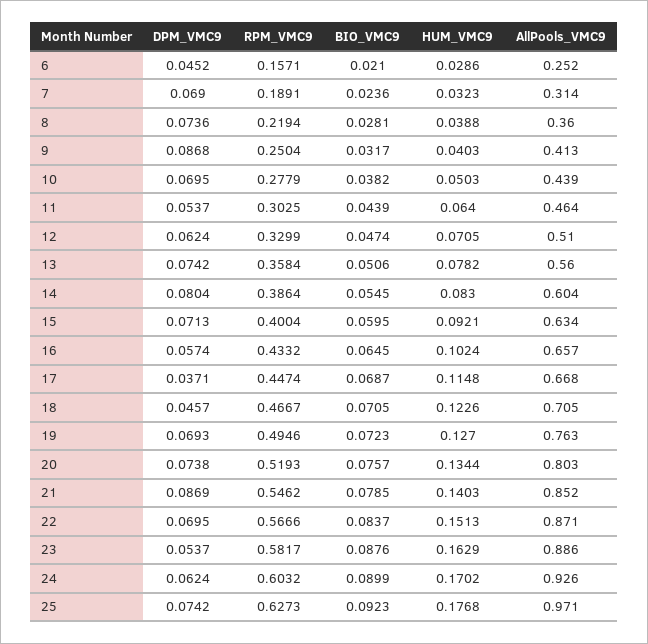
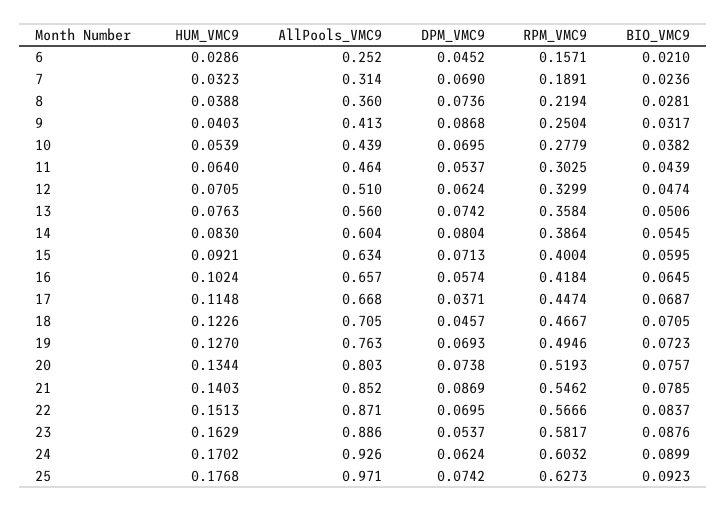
  {
    "DPM_VMC9": {
      "6": 0.0452,
      "7": 0.069,
      "8": 0.0736,
      "9": 0.0868,
      "10": 0.0695,
      "11": 0.0537,
      "12": 0.0624,
      "13": 0.0742,
      "14": 0.0804,
      "15": 0.0713,
      "16": 0.0574,
      "17": 0.0371,
      "18": 0.0457,
      "19": 0.0693,
      "20": 0.0738,
      "21": 0.0869,
      "22": 0.0695,
      "23": 0.0537,
      "24": 0.0624,
      "25": 0.0742
    },
    "RPM_VMC9": {
      "6": 0.1571,
      "7": 0.1891,
      "8": 0.2194,
      "9": 0.2504,
      "10": 0.2779,
      "11": 0.3025,
      "12": 0.3299,
      "13": 0.3584,
      "14": 0.3864,
      "15": 0.4004,
-     "16": 0.4332,
+     "16": 0.4184,
      "17": 0.4474,
      "18": 0.4667,
      "19": 0.4946,
      "20": 0.5193,
      "21": 0.5462,
      "22": 0.5666,
      "23": 0.5817,
      "24": 0.6032,
      "25": 0.6273
    },
    "BIO_VMC9": {
      "6": 0.021,
      "7": 0.0236,
      "8": 0.0281,
      "9": 0.0317,
      "10": 0.0382,
      "11": 0.0439,
      "12": 0.0474,
      "13": 0.0506,
      "14": 0.0545,
      "15": 0.0595,
      "16": 0.0645,
      "17": 0.0687,
      "18": 0.0705,
      "19": 0.0723,
      "20": 0.0757,
      "21": 0.0785,
      "22": 0.0837,
      "23": 0.0876,
      "24": 0.0899,
      "25": 0.0923
    },
    "HUM_VMC9": {
      "6": 0.0286,
      "7": 0.0323,
      "8": 0.0388,
      "9": 0.0403,
-     "10": 0.0503,
+     "10": 0.0539,
      "11": 0.064,
      "12": 0.0705,
-     "13": 0.0782,
+     "13": 0.0763,
      "14": 0.083,
      "15": 0.0921,
      "16": 0.1024,
      "17": 0.1148,
      "18": 0.1226,
      "19": 0.127,
      "20": 0.1344,
      "21": 0.1403,
      "22": 0.1513,
      "23": 0.1629,
      "24": 0.1702,
      "25": 0.1768
    },
    "AllPools_VMC9": {
      "6": 0.252,
      "7": 0.314,
      "8": 0.36,
      "9": 0.413,
      "10": 0.439,
      "11": 0.464,
      "12": 0.51,
      "13": 0.56,
      "14": 0.604,
      "15": 0.634,
      "16": 0.657,
      "17": 0.668,
      "18": 0.705,
      "19": 0.763,
      "20": 0.803,
      "21": 0.852,
      "22": 0.871,
      "23": 0.886,
      "24": 0.926,
      "25": 0.971
    }
  }

